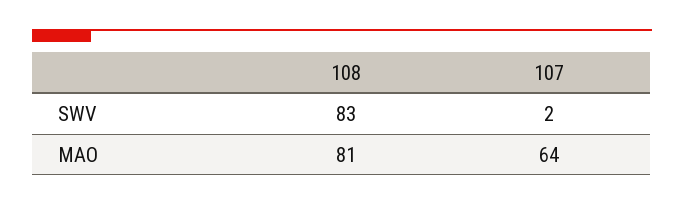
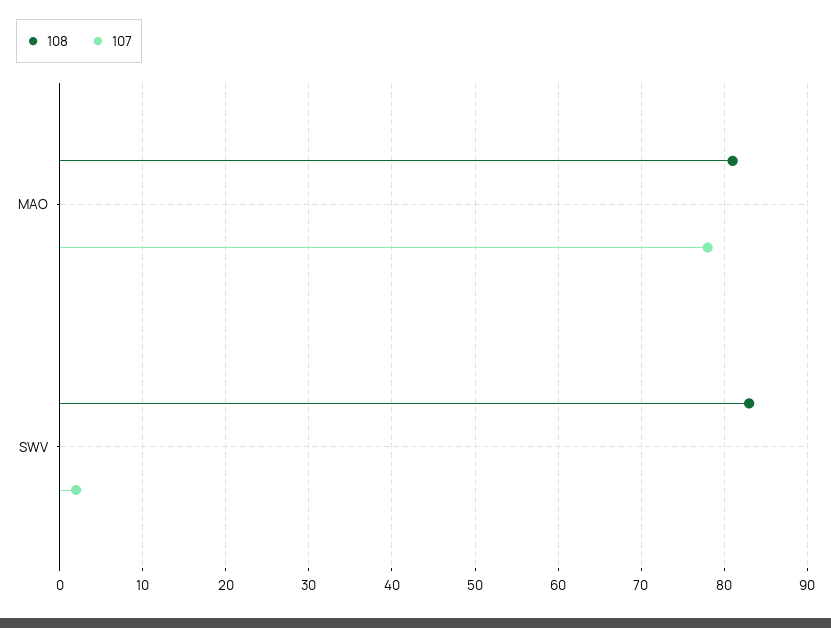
  {
    "108": {
      "SWV": 83,
      "MAO": 81
    },
    "107": {
      "SWV": 2,
-     "MAO": 64
+     "MAO": 78
    }
  }

